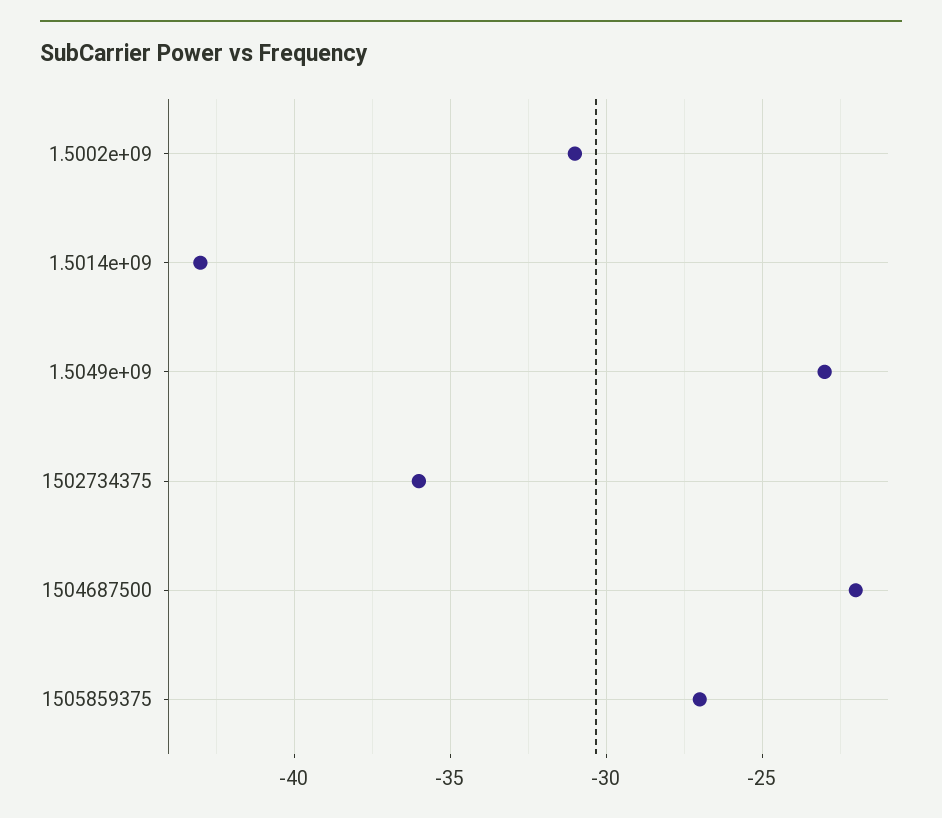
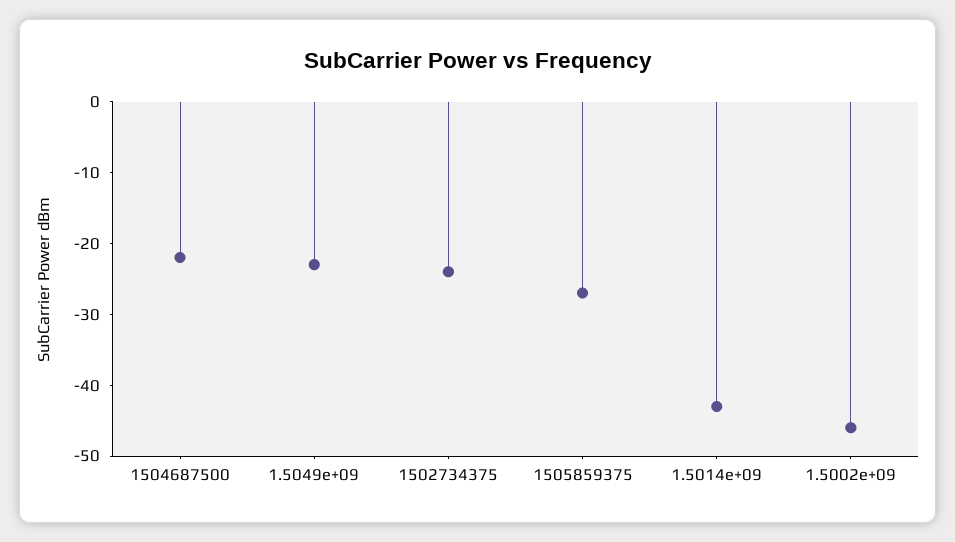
  {
-   "1.5002e+09": -31,
+   "1.5002e+09": -45,
    "1.5014e+09": -43,
    "1.5049e+09": -23,
-   "1502734375": -36,
+   "1502734375": -25,
    "1504687500": -22,
    "1505859375": -27
  }

